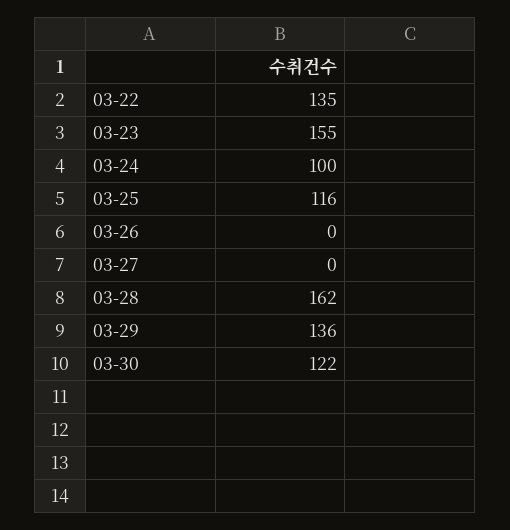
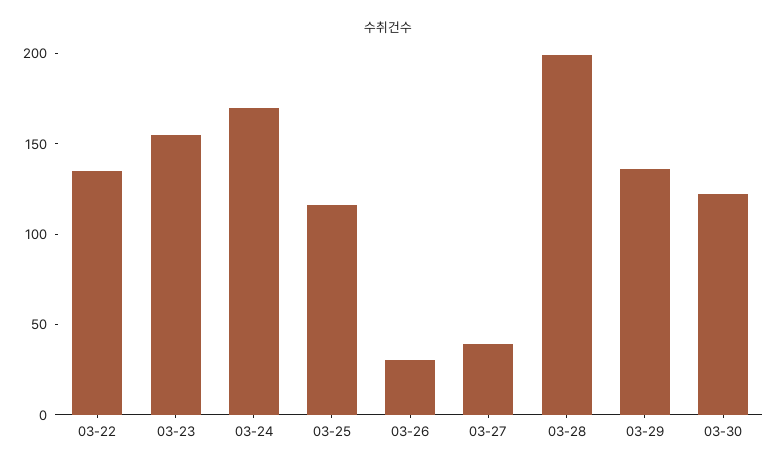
  {
    "03-22": 135,
    "03-23": 155,
-   "03-24": 100,
+   "03-24": 170,
    "03-25": 116,
-   "03-26": 0,
+   "03-26": 30,
-   "03-27": 0,
+   "03-27": 40,
-   "03-28": 162,
+   "03-28": 200,
    "03-29": 136,
    "03-30": 122
  }

